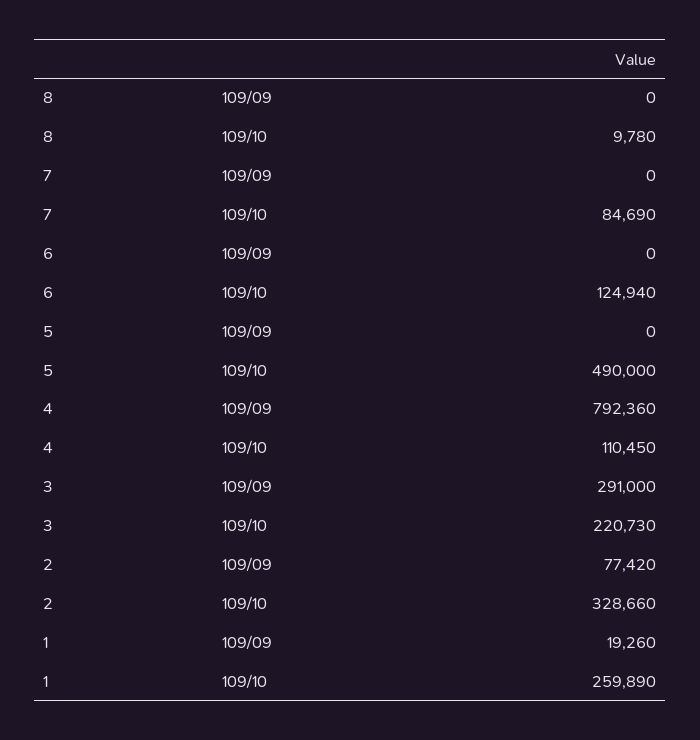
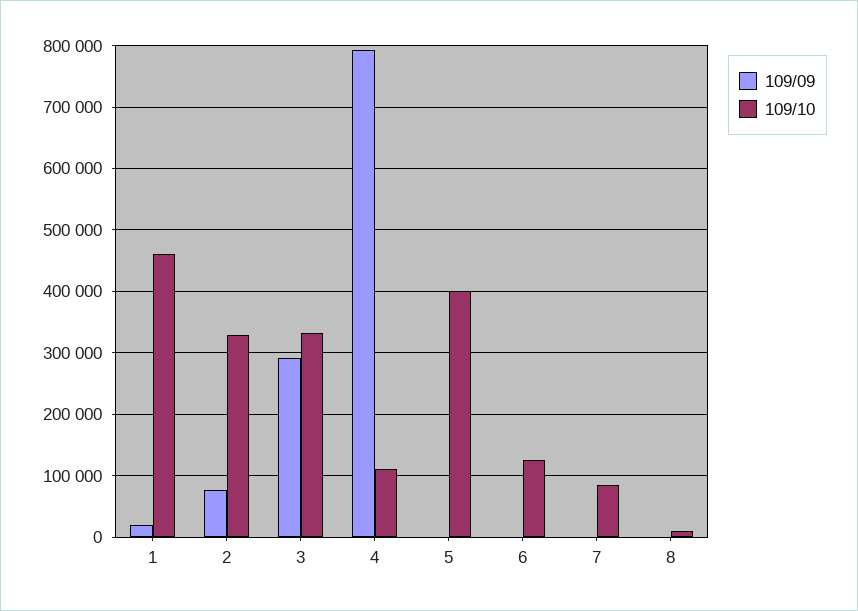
  {
    "109/09": {
      "8": 0,
      "7": 0,
      "6": 0,
      "5": 0,
      "4": 792360,
      "3": 291000,
      "2": 77420,
      "1": 19260
    },
    "109/10": {
      "8": 9780,
      "7": 84690,
      "6": 124940,
-     "5": 490000,
+     "5": 400000,
      "4": 110450,
-     "3": 220730,
+     "3": 330000,
      "2": 328660,
-     "1": 259890
+     "1": 460000
    }
  }

